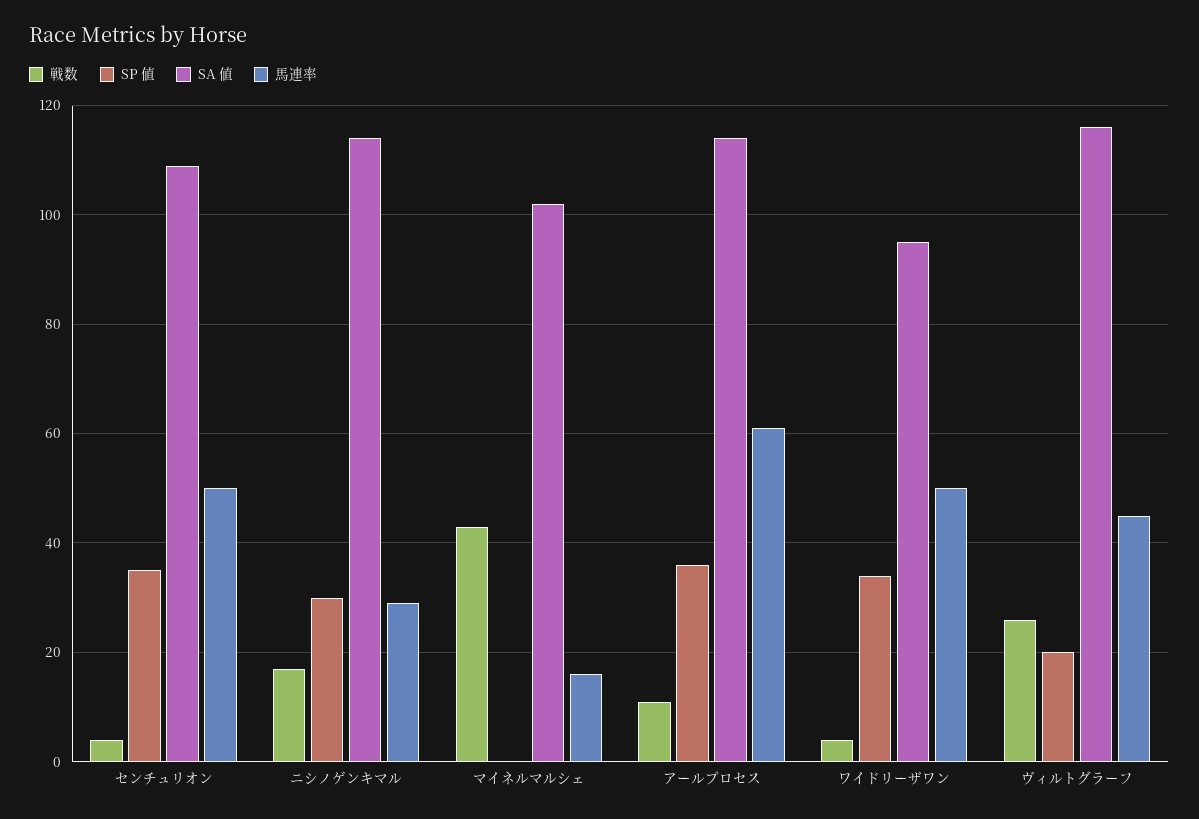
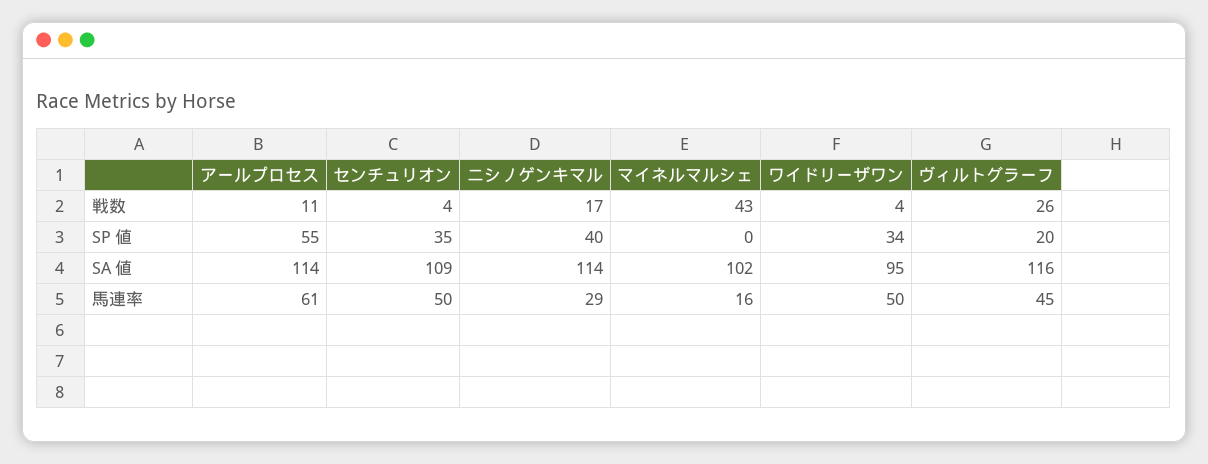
  {
    "戦数": {
      "センチュリオン": 4,
      "ニシノゲンキマル": 17,
      "マイネルマルシェ": 43,
      "アールプロセス": 11,
      "ワイドリーザワン": 4,
      "ヴィルトグラーフ": 26
    },
    "SP 値": {
      "センチュリオン": 35,
-     "ニシノゲンキマル": 30,
+     "ニシノゲンキマル": 40,
      "マイネルマルシェ": 0,
-     "アールプロセス": 35,
+     "アールプロセス": 55,
      "ワイドリーザワン": 34,
      "ヴィルトグラーフ": 20
    },
    "SA 値": {
      "センチュリオン": 109,
      "ニシノゲンキマル": 114,
      "マイネルマルシェ": 102,
      "アールプロセス": 114,
      "ワイドリーザワン": 95,
      "ヴィルトグラーフ": 116
    },
    "馬連率": {
      "センチュリオン": 50,
      "ニシノゲンキマル": 29,
      "マイネルマルシェ": 16,
      "アールプロセス": 61,
      "ワイドリーザワン": 50,
      "ヴィルトグラーフ": 45
    }
  }

